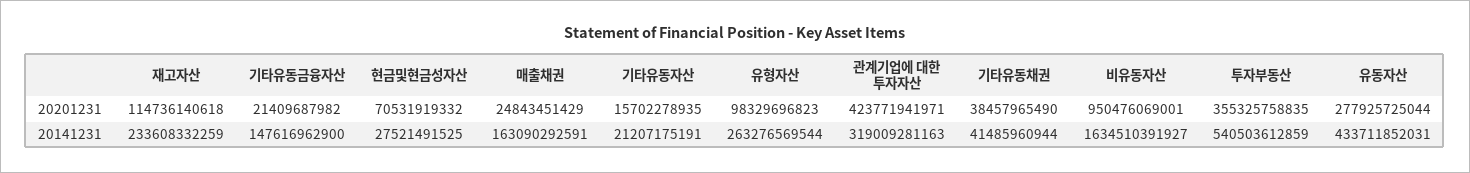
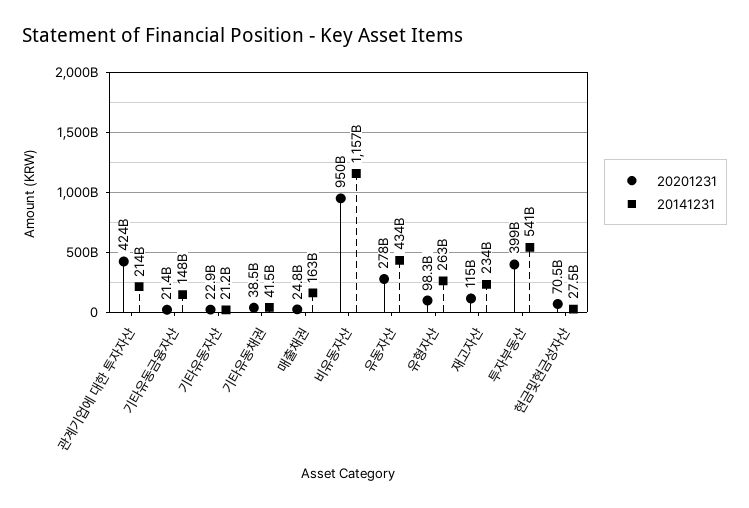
  {
    "20201231": {
      "재고자산": 114736140618,
      "기타유동금융자산": 21409687982,
      "현금및현금성자산": 70531919332,
      "매출채권": 24843451429,
-     "기타유동자산": 15702278935,
+     "기타유동자산": 22900000000,
      "유형자산": 98329696823,
      "관계기업에 대한 투자자산": 423771941971,
      "기타유동채권": 38457965490,
      "비유동자산": 950476069001,
-     "투자부동산": 355325758835,
+     "투자부동산": 399000000000,
      "유동자산": 277925725044
    },
    "20141231": {
      "재고자산": 233608332259,
      "기타유동금융자산": 147616962900,
      "현금및현금성자산": 27521491525,
      "매출채권": 163090292591,
      "기타유동자산": 21207175191,
      "유형자산": 263276569544,
-     "관계기업에 대한 투자자산": 319009281163,
+     "관계기업에 대한 투자자산": 214000000000,
      "기타유동채권": 41485960944,
-     "비유동자산": 1634510391927,
+     "비유동자산": 1157000000000,
      "투자부동산": 540503612859,
      "유동자산": 433711852031
    }
  }

